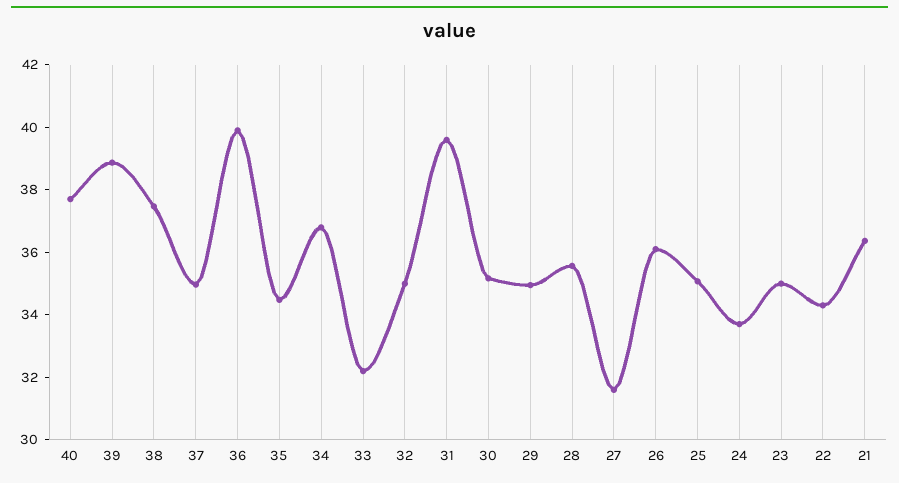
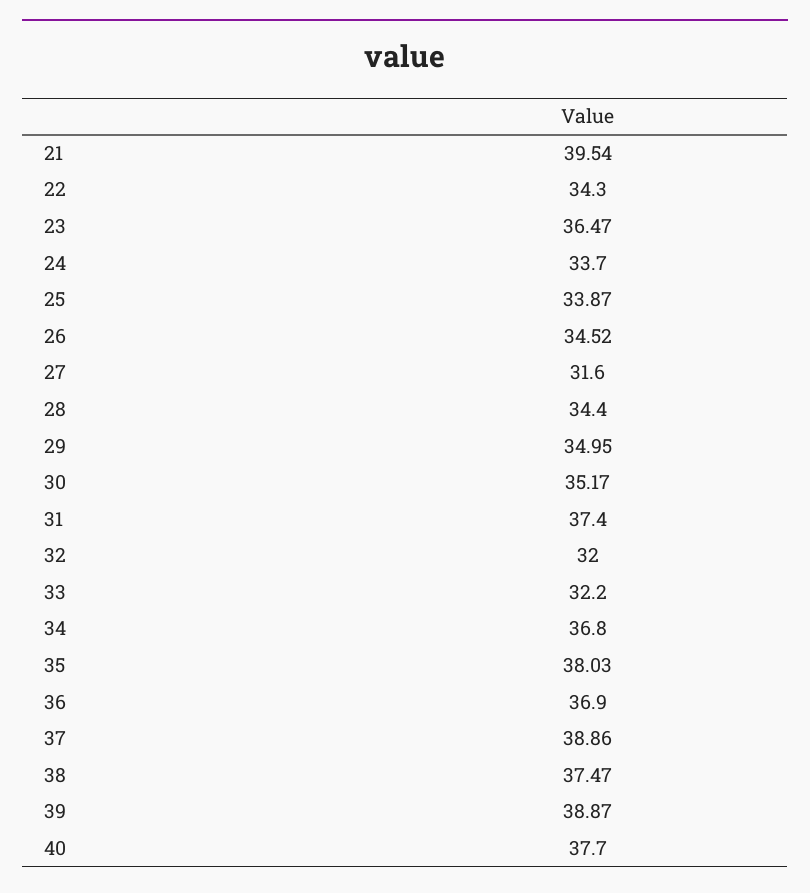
  {
    "40": 37.7,
    "39": 38.87,
    "38": 37.47,
-   "37": 35,
+   "37": 38.86,
-   "36": 40,
+   "36": 36.9,
-   "35": 34.5,
+   "35": 38.03,
    "34": 36.8,
    "33": 32.2,
-   "32": 35,
+   "32": 32,
-   "31": 39.5,
+   "31": 37.4,
    "30": 35.17,
    "29": 34.95,
-   "28": 35.5,
+   "28": 34.4,
    "27": 31.6,
-   "26": 36,
+   "26": 34.52,
-   "25": 35,
+   "25": 33.87,
    "24": 33.7,
-   "23": 35,
+   "23": 36.47,
    "22": 34.3,
-   "21": 36.5
+   "21": 39.54
  }

